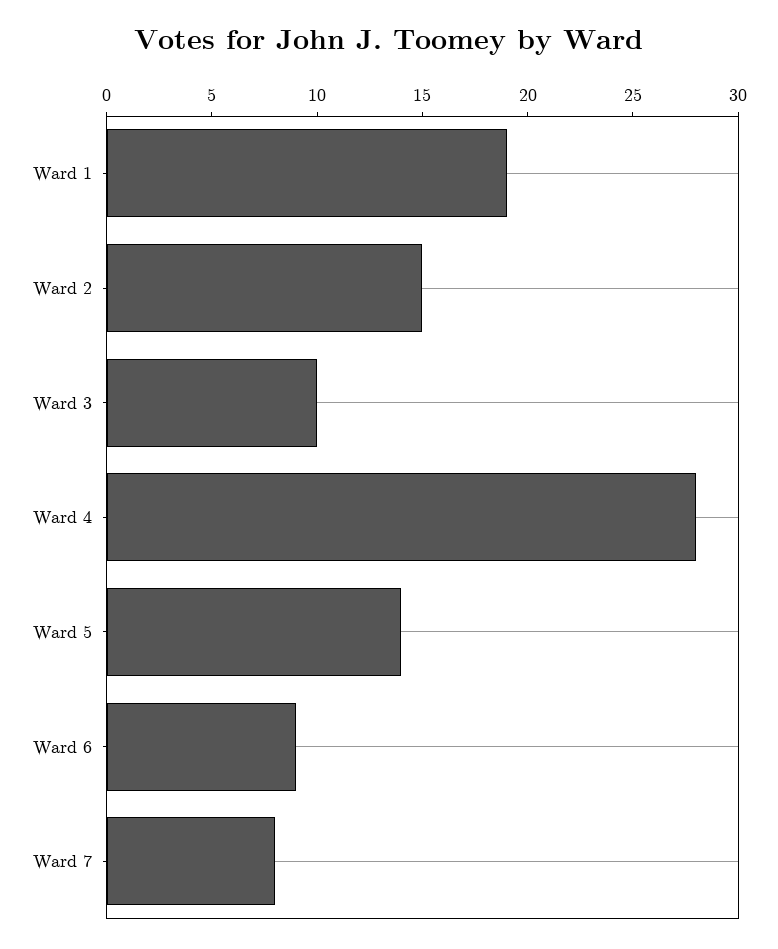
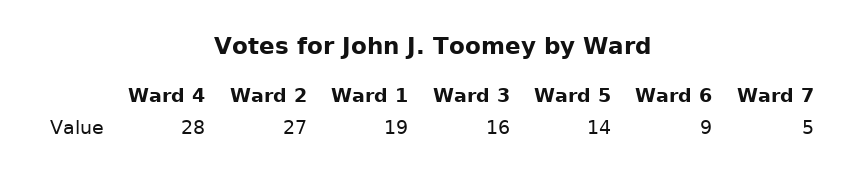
  {
    "Ward 1": 19,
-   "Ward 2": 15,
+   "Ward 2": 27,
-   "Ward 3": 10,
+   "Ward 3": 16,
    "Ward 4": 28,
    "Ward 5": 14,
    "Ward 6": 9,
-   "Ward 7": 8
+   "Ward 7": 5
  }

